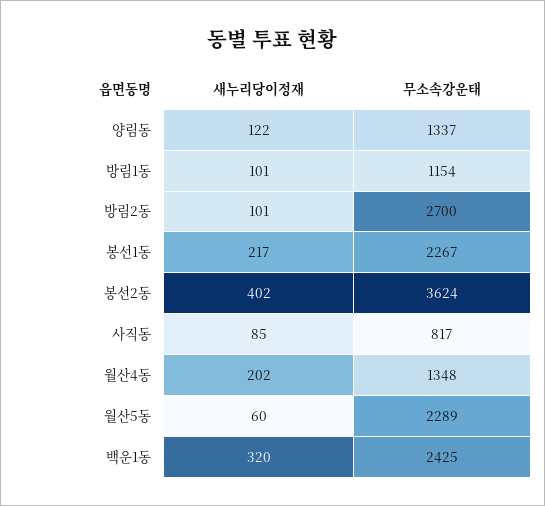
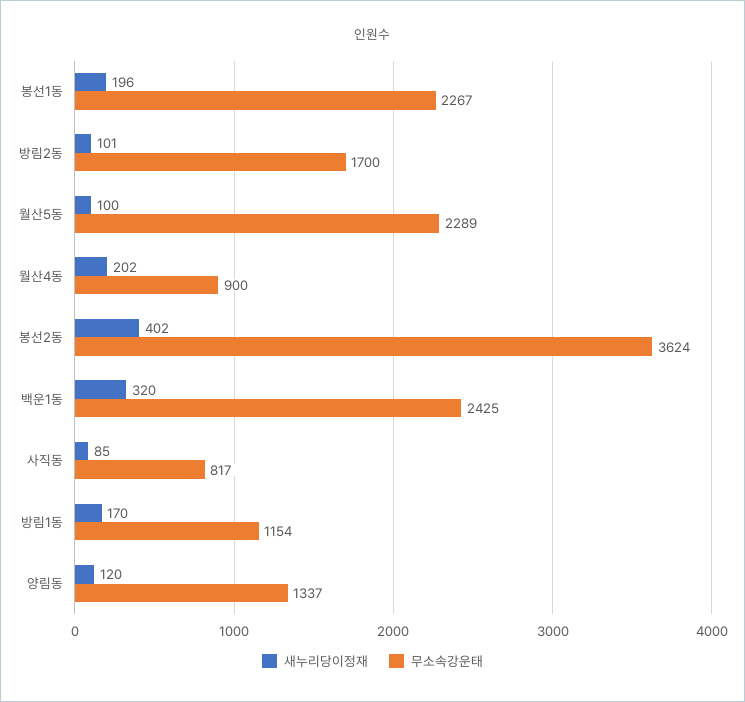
  {
    "새누리당이정재": {
-     "양림동": 122,
+     "양림동": 120,
-     "방림1동": 101,
+     "방림1동": 170,
      "방림2동": 101,
-     "봉선1동": 217,
+     "봉선1동": 196,
      "봉선2동": 402,
      "사직동": 85,
      "월산4동": 202,
-     "월산5동": 60,
+     "월산5동": 100,
      "백운1동": 320
    },
    "무소속강운태": {
      "양림동": 1337,
      "방림1동": 1154,
-     "방림2동": 2700,
+     "방림2동": 1700,
      "봉선1동": 2267,
      "봉선2동": 3624,
      "사직동": 817,
-     "월산4동": 1348,
+     "월산4동": 900,
      "월산5동": 2289,
      "백운1동": 2425
    }
  }

